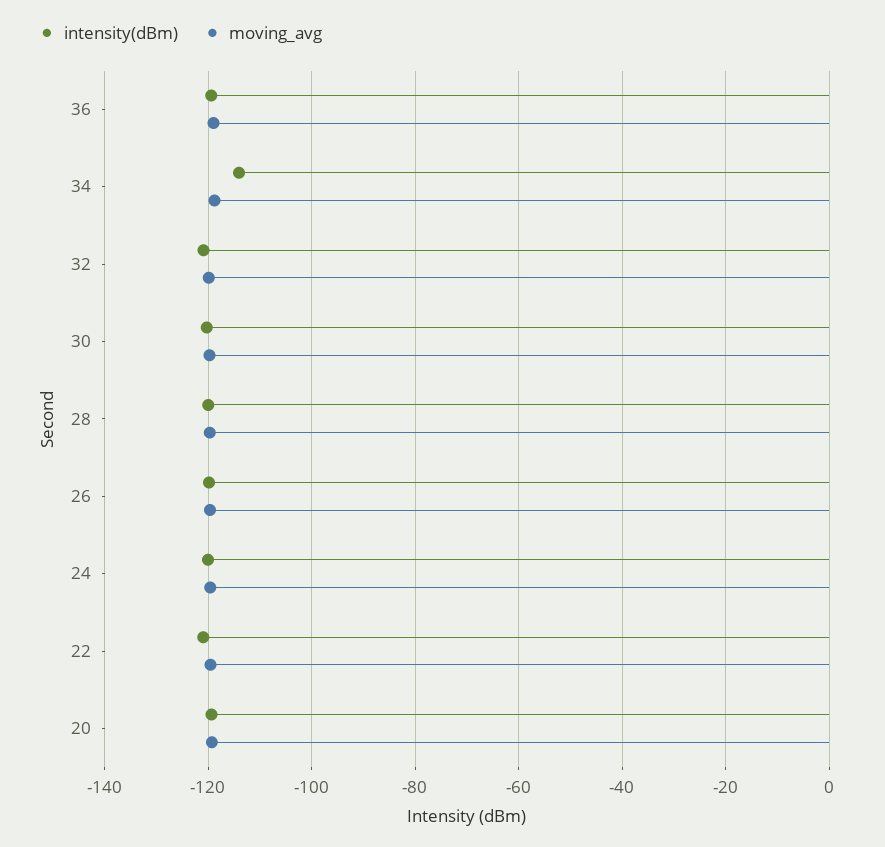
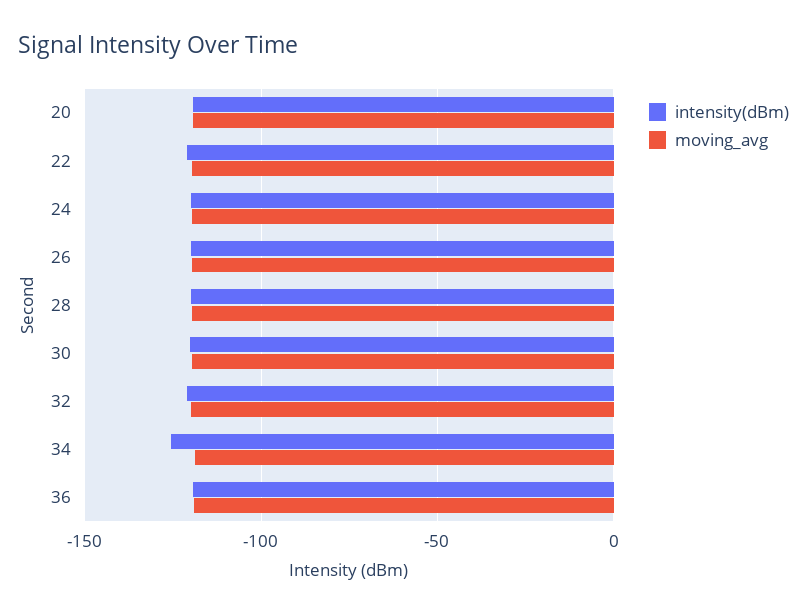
  {
    "intensity(dBm)": {
      "36": -120,
-     "34": -114,
+     "34": -125,
      "32": -120,
      "30": -120,
      "28": -120,
      "26": -120,
      "24": -120,
      "22": -120,
      "20": -120
    },
    "moving_avg": {
      "36": -118,
      "34": -118,
      "32": -120,
      "30": -120,
      "28": -120,
      "26": -120,
      "24": -120,
      "22": -120,
      "20": -120
    }
  }

